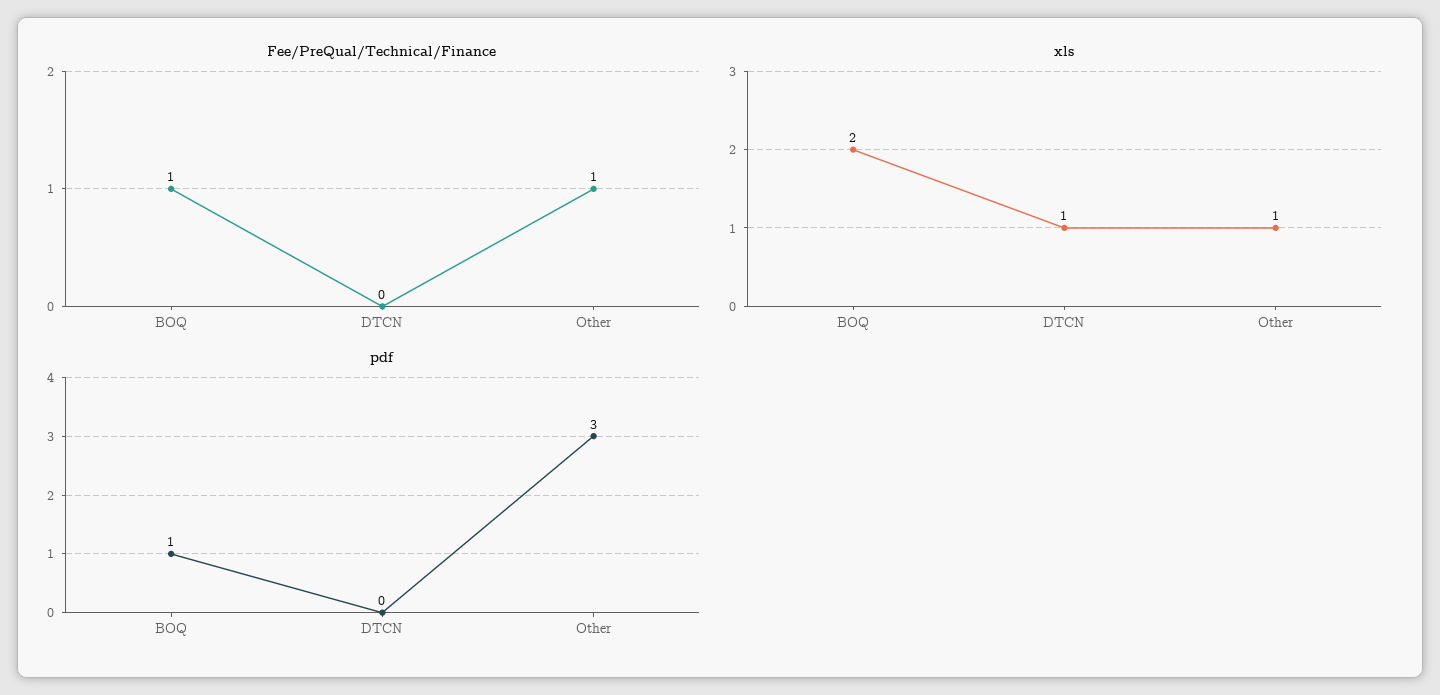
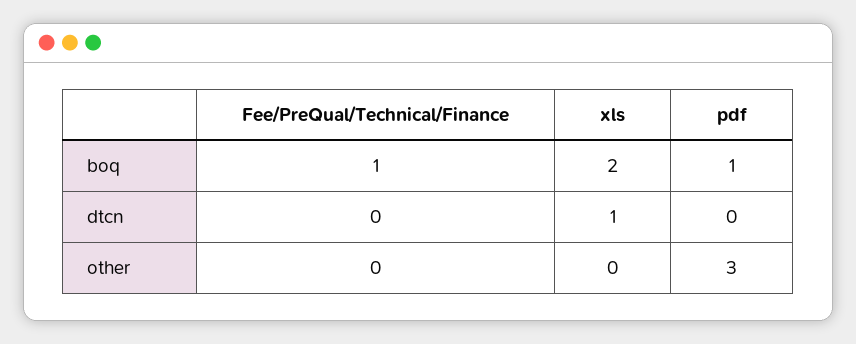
  {
    "Fee/PreQual/Technical/Finance": {
      "BOQ": 1,
      "DTCN": 0,
-     "Other": 1
+     "Other": 0
    },
    "xls": {
      "BOQ": 2,
      "DTCN": 1,
-     "Other": 1
+     "Other": 0
    },
    "pdf": {
      "BOQ": 1,
      "DTCN": 0,
      "Other": 3
    }
  }

